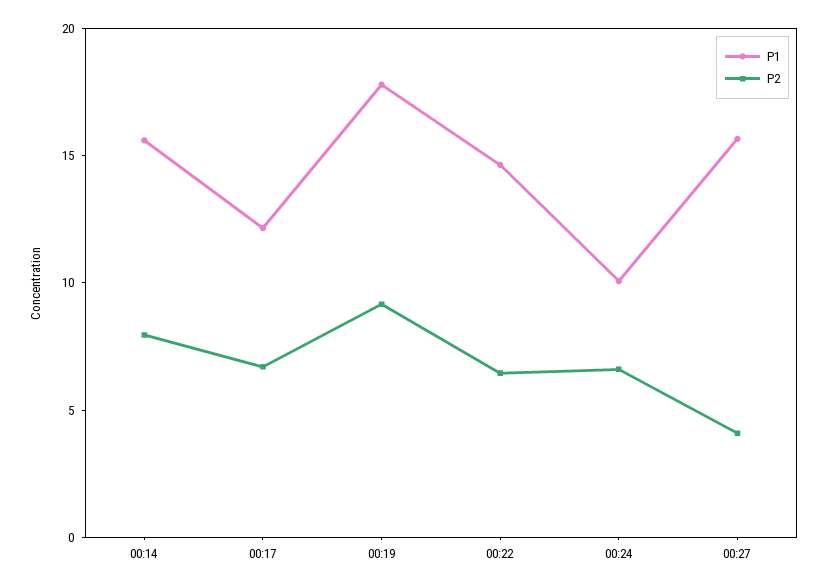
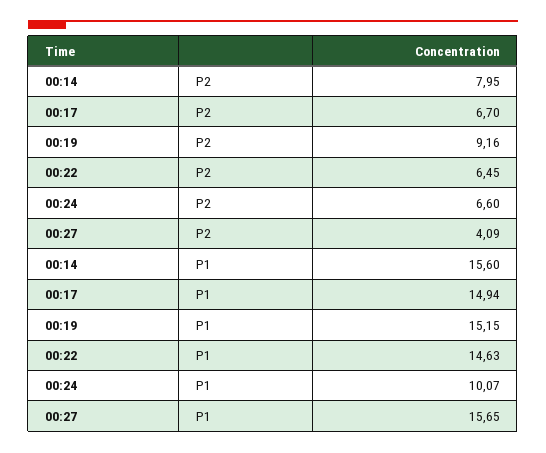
  {
    "P1": {
      "00:14": 15.6,
-     "00:17": 12,
+     "00:17": 14.94,
-     "00:19": 18,
+     "00:19": 15.15,
      "00:22": 14.63,
      "00:24": 10.07,
      "00:27": 15.65
    },
    "P2": {
      "00:14": 7.95,
      "00:17": 6.7,
      "00:19": 9.16,
      "00:22": 6.45,
      "00:24": 6.6,
      "00:27": 4.09
    }
  }

